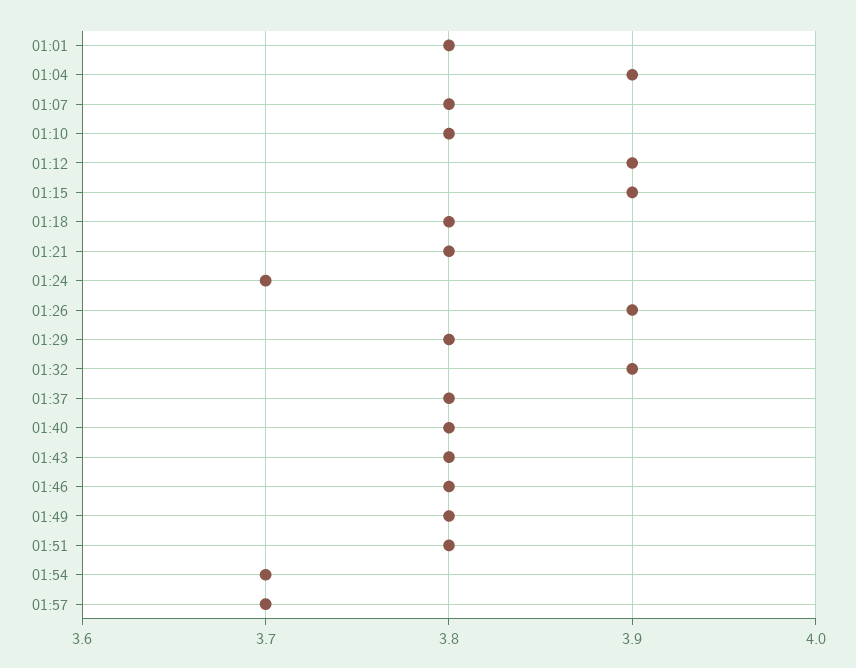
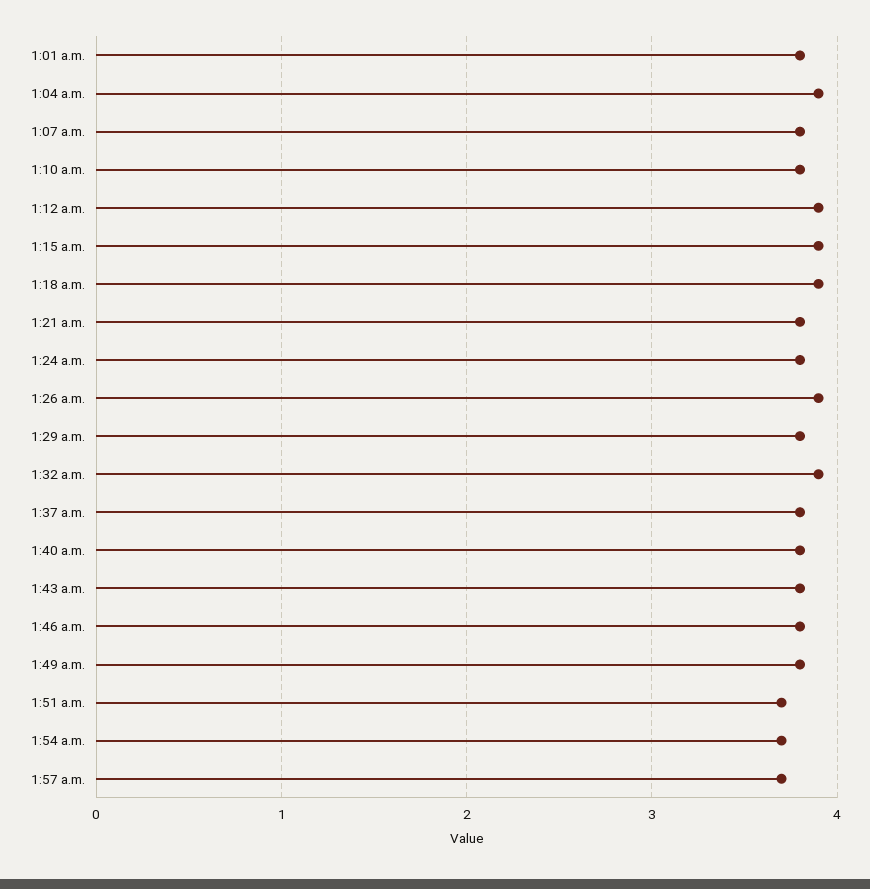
  {
    "01:01": 3.8,
    "01:04": 3.9,
    "01:07": 3.8,
    "01:10": 3.8,
    "01:12": 3.9,
    "01:15": 3.9,
-   "01:18": 3.8,
+   "01:18": 3.9,
    "01:21": 3.8,
-   "01:24": 3.7,
+   "01:24": 3.8,
    "01:26": 3.9,
    "01:29": 3.8,
    "01:32": 3.9,
    "01:37": 3.8,
    "01:40": 3.8,
    "01:43": 3.8,
    "01:46": 3.8,
    "01:49": 3.8,
-   "01:51": 3.8,
+   "01:51": 3.7,
    "01:54": 3.7,
    "01:57": 3.7
  }

